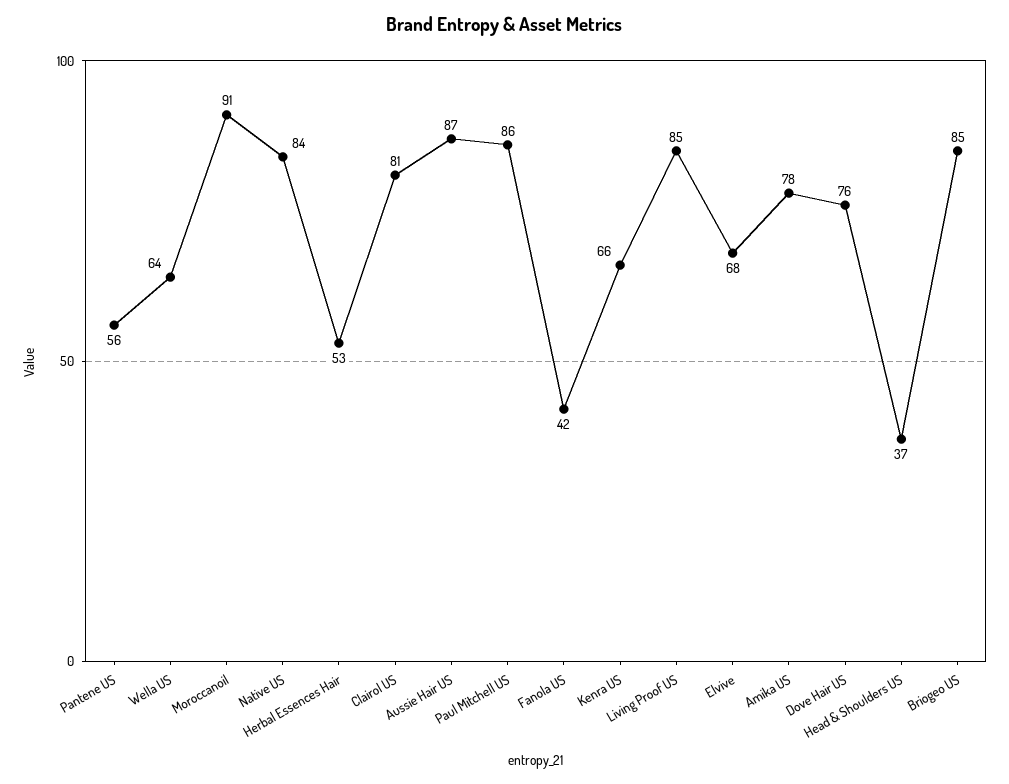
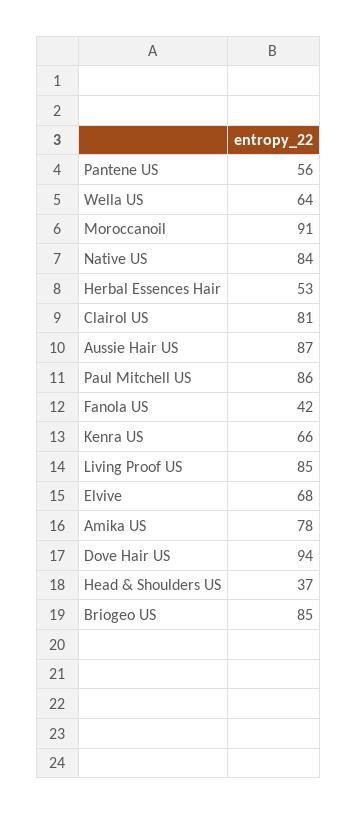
  {
    "Pantene US": 56,
    "Wella US": 64,
    "Moroccanoil": 91,
    "Native US": 84,
    "Herbal Essences Hair": 53,
    "Clairol US": 81,
    "Aussie Hair US": 87,
    "Paul Mitchell US": 86,
    "Fanola US": 42,
    "Kenra US": 66,
    "Living Proof US": 85,
    "Elvive": 68,
    "Amika US": 78,
-   "Dove Hair US": 76,
+   "Dove Hair US": 94,
    "Head & Shoulders US": 37,
    "Briogeo US": 85
  }

